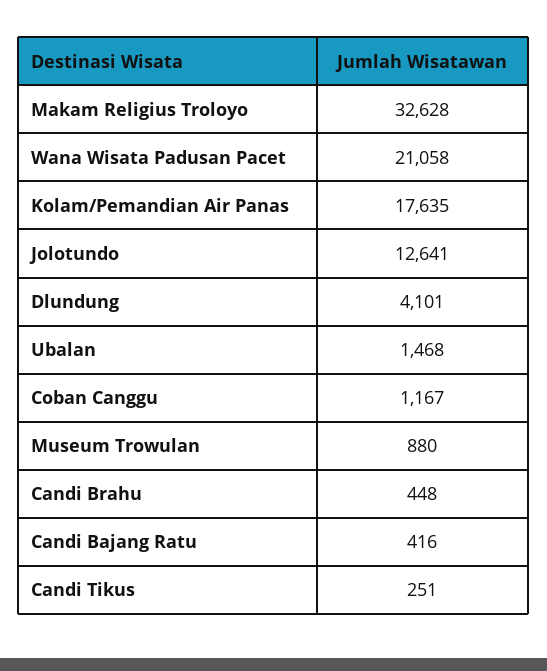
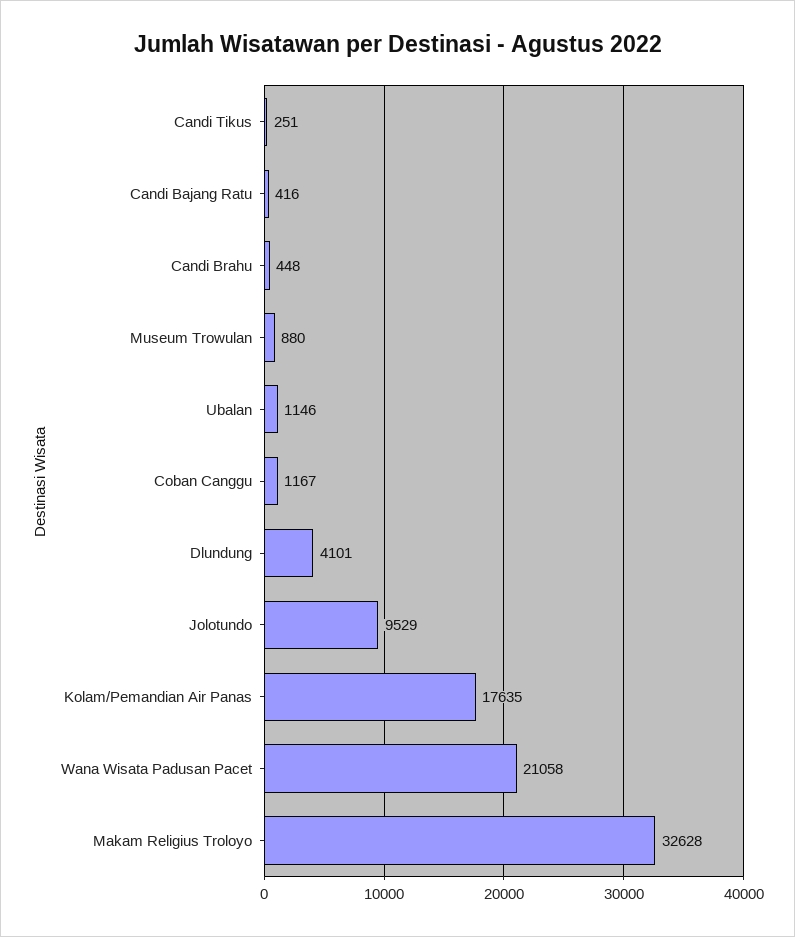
  {
    "Makam Religius Troloyo": 32628,
    "Wana Wisata Padusan Pacet": 21058,
    "Kolam/Pemandian Air Panas": 17635,
-   "Jolotundo": 12641,
+   "Jolotundo": 9529,
    "Dlundung": 4101,
-   "Ubalan": 1468,
+   "Ubalan": 1146,
    "Coban Canggu": 1167,
    "Museum Trowulan": 880,
    "Candi Brahu": 448,
    "Candi Bajang Ratu": 416,
    "Candi Tikus": 251
  }

